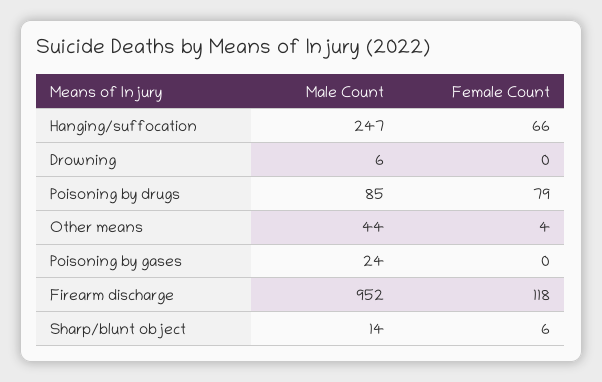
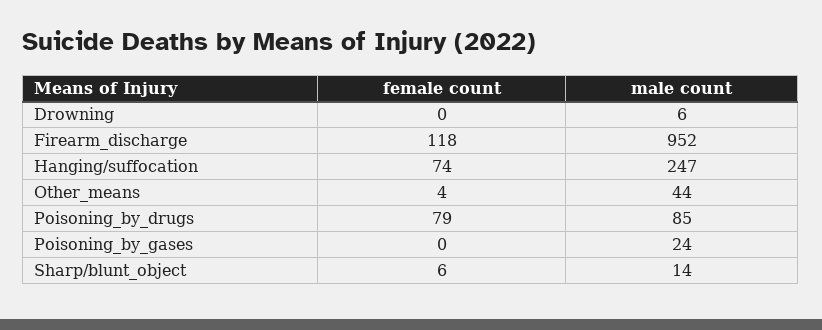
  {
    "Male Count": {
      "Hanging/suffocation": 247,
      "Drowning": 6,
      "Poisoning by drugs": 85,
      "Other means": 44,
      "Poisoning by gases": 24,
      "Firearm discharge": 952,
      "Sharp/blunt object": 14
    },
    "Female Count": {
-     "Hanging/suffocation": 66,
+     "Hanging/suffocation": 74,
      "Drowning": 0,
      "Poisoning by drugs": 79,
      "Other means": 4,
      "Poisoning by gases": 0,
      "Firearm discharge": 118,
      "Sharp/blunt object": 6
    }
  }

